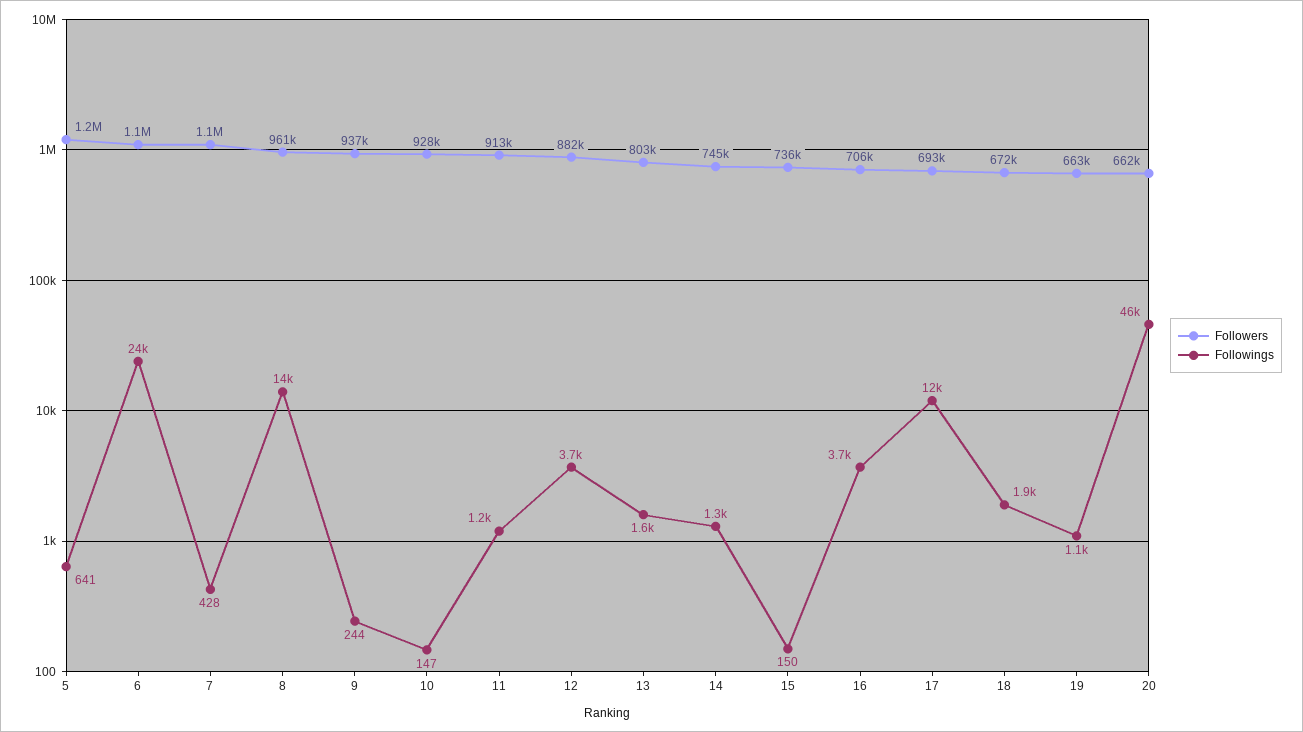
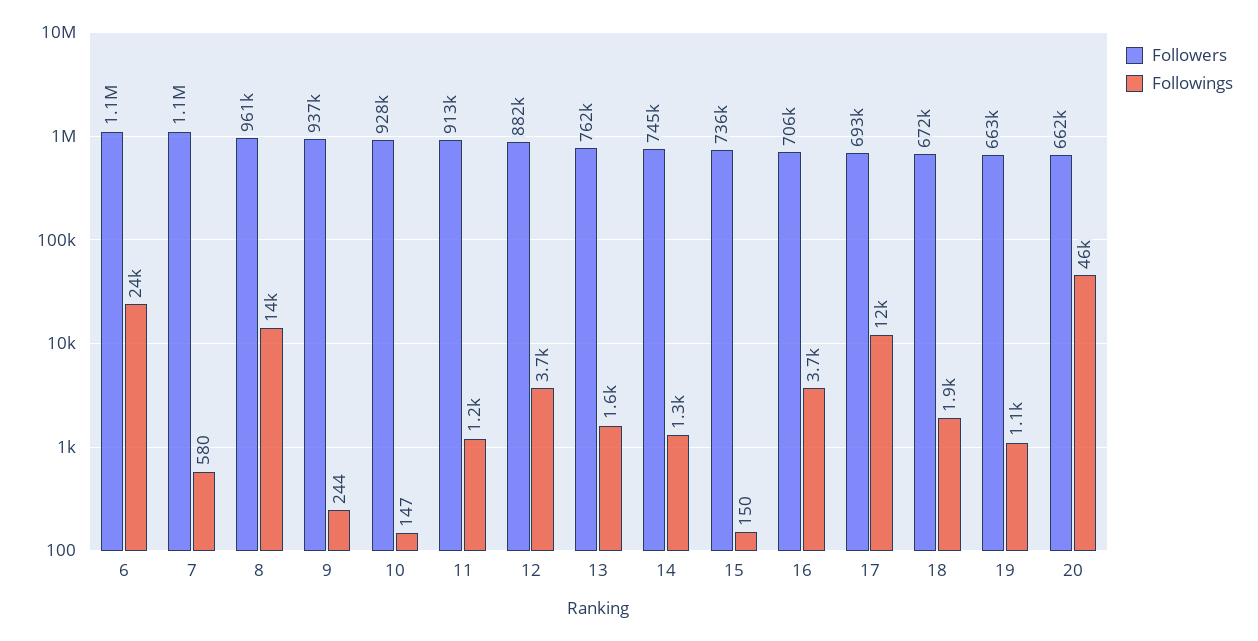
  {
    "Followers": {
-     "5": 1200000,
      "6": 1100000,
      "7": 1100000,
      "8": 961000,
      "9": 937000,
      "10": 928000,
      "11": 913000,
      "12": 882000,
-     "13": 803000,
+     "13": 762000,
      "14": 745000,
      "15": 736000,
      "16": 706000,
      "17": 693000,
      "18": 672000,
      "19": 663000,
      "20": 662000
    },
    "Followings": {
-     "5": 641,
      "6": 24000,
-     "7": 428,
+     "7": 580,
      "8": 14000,
      "9": 244,
      "10": 147,
      "11": 1200,
      "12": 3700,
      "13": 1600,
      "14": 1300,
      "15": 150,
      "16": 3700,
      "17": 12000,
      "18": 1900,
      "19": 1100,
      "20": 46000
    }
  }

